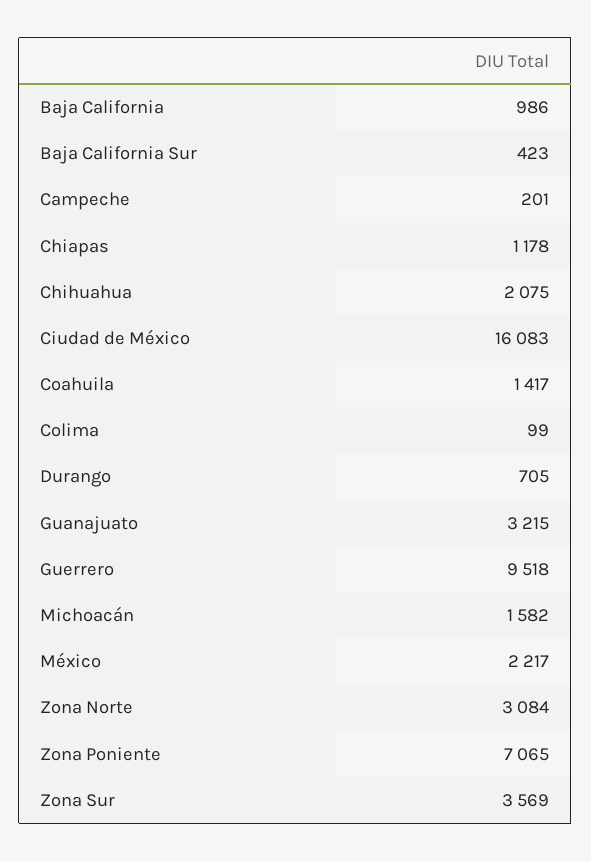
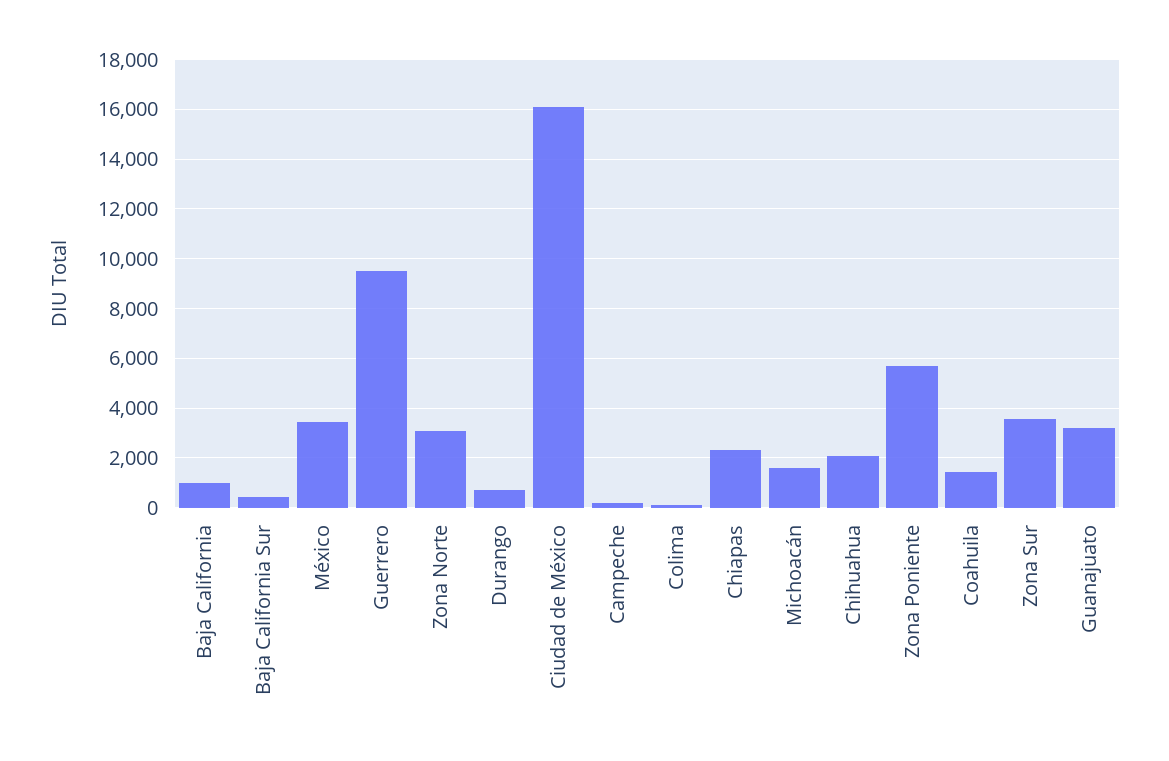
  {
    "Baja California": 986,
    "Baja California Sur": 423,
    "Campeche": 201,
-   "Chiapas": 1178,
+   "Chiapas": 2250,
    "Chihuahua": 2075,
    "Ciudad de México": 16083,
    "Coahuila": 1417,
    "Colima": 99,
    "Durango": 705,
    "Guanajuato": 3215,
    "Guerrero": 9518,
    "Michoacán": 1582,
-   "México": 2217,
+   "México": 3500,
    "Zona Norte": 3084,
-   "Zona Poniente": 7065,
+   "Zona Poniente": 5750,
    "Zona Sur": 3569
  }

